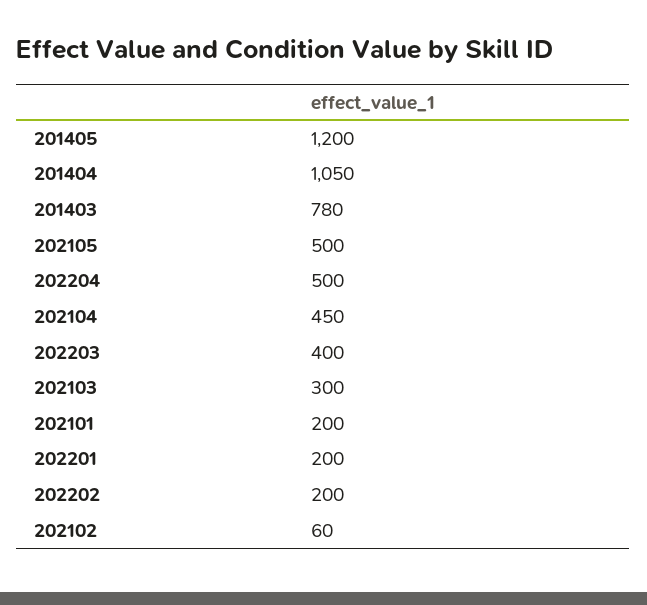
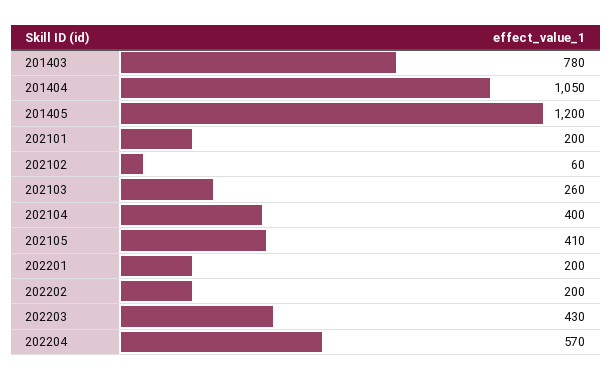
  {
    "201405": 1200,
    "201404": 1050,
    "201403": 780,
-   "202105": 500,
+   "202105": 410,
-   "202204": 500,
+   "202204": 570,
-   "202104": 450,
+   "202104": 400,
-   "202203": 400,
+   "202203": 430,
-   "202103": 300,
+   "202103": 260,
    "202101": 200,
    "202201": 200,
    "202202": 200,
    "202102": 60
  }

